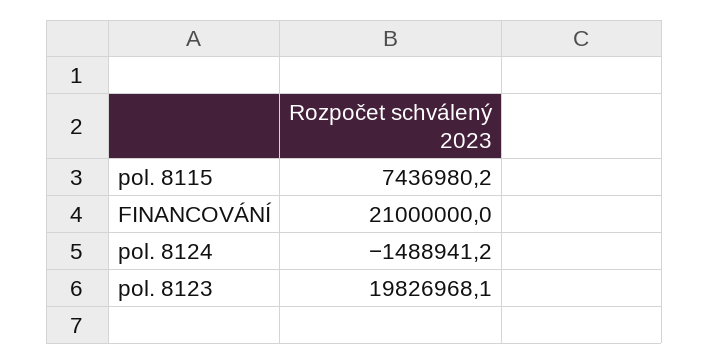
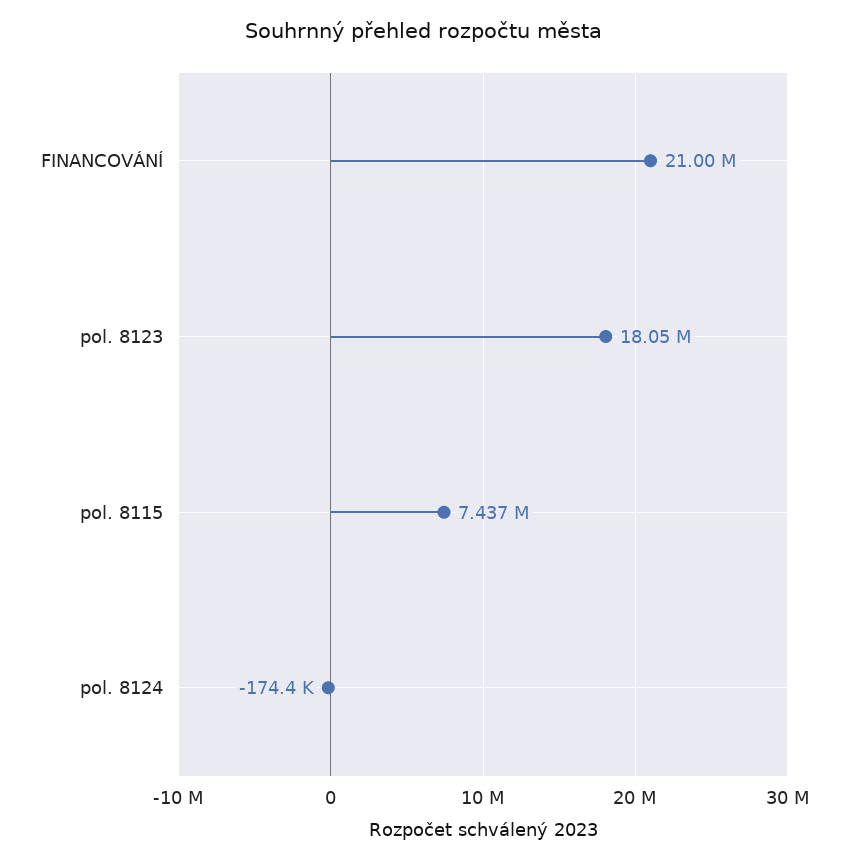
  {
    "pol. 8115": 7436980.2,
    "FINANCOVÁNÍ": 21000000,
-   "pol. 8124": -1488941.2,
+   "pol. 8124": -174400,
-   "pol. 8123": 19826968.1
+   "pol. 8123": 18050000
  }

